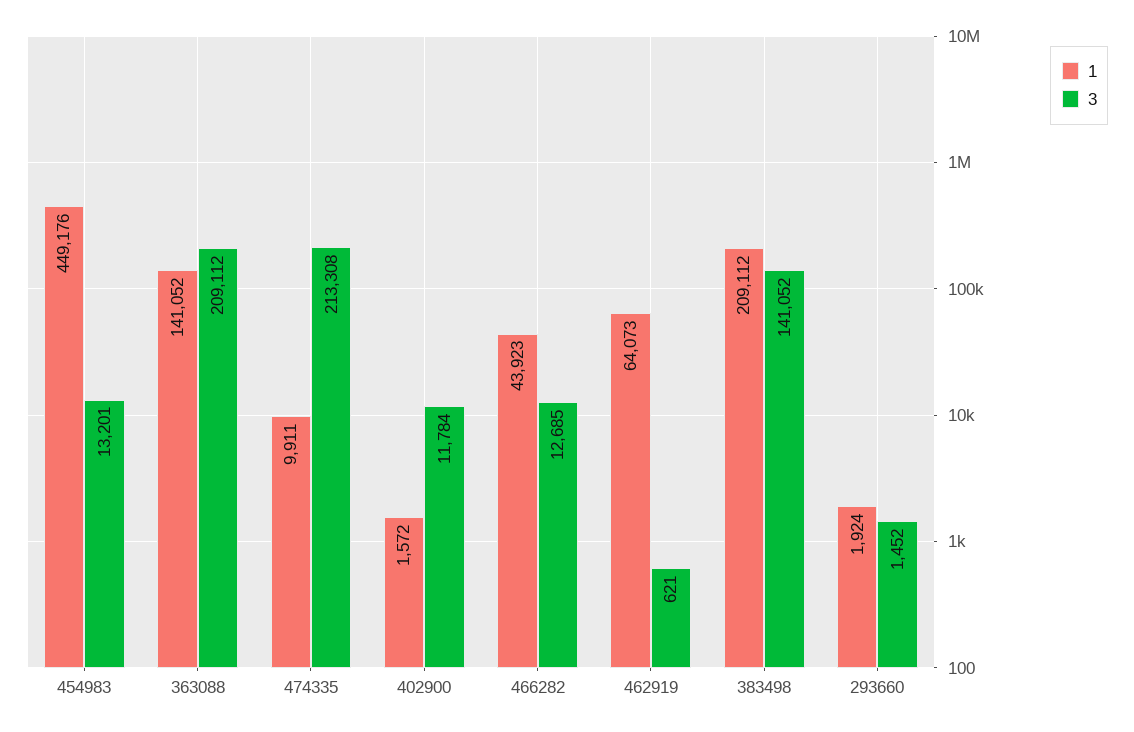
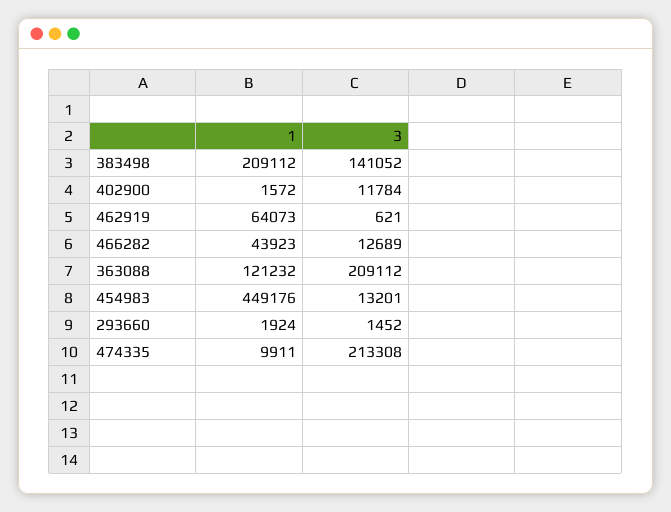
  {
    "1": {
      "454983": 449176,
-     "363088": 141052,
+     "363088": 121232,
      "474335": 9911,
      "402900": 1572,
      "466282": 43923,
      "462919": 64073,
      "383498": 209112,
      "293660": 1924
    },
    "3": {
      "454983": 13201,
      "363088": 209112,
      "474335": 213308,
      "402900": 11784,
-     "466282": 12685,
+     "466282": 12689,
      "462919": 621,
      "383498": 141052,
      "293660": 1452
    }
  }

